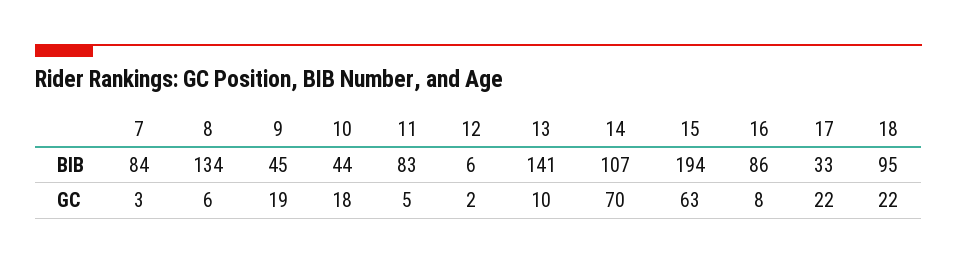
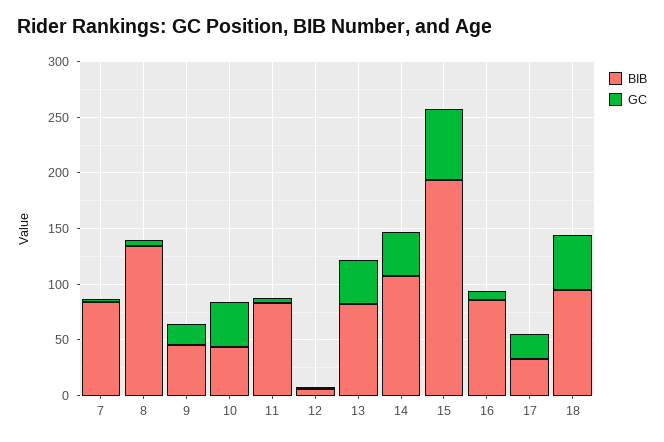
  {
    "BIB": {
      "7": 84,
      "8": 134,
      "9": 45,
      "10": 44,
      "11": 83,
      "12": 6,
-     "13": 141,
+     "13": 80,
      "14": 107,
      "15": 194,
      "16": 86,
      "17": 33,
      "18": 95
    },
    "GC": {
      "7": 3,
      "8": 6,
      "9": 19,
-     "10": 18,
+     "10": 40,
      "11": 5,
      "12": 2,
-     "13": 10,
+     "13": 40,
-     "14": 70,
+     "14": 40,
      "15": 63,
      "16": 8,
      "17": 22,
-     "18": 22
+     "18": 50
    }
  }

